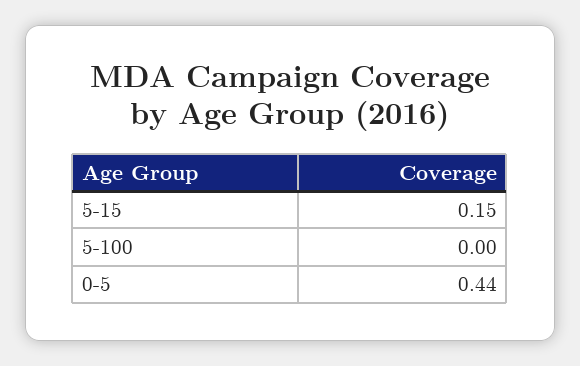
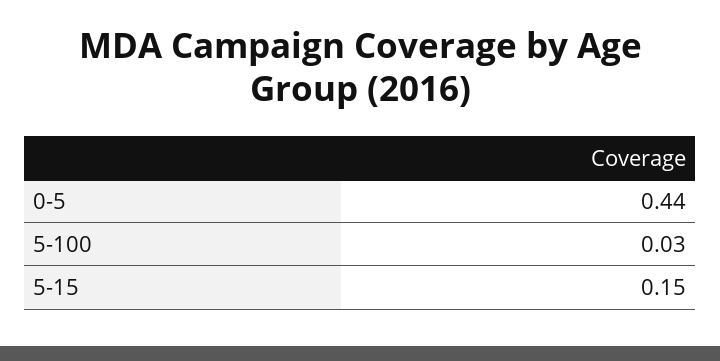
  {
    "5-15": 0.15,
-   "5-100": 0,
+   "5-100": 0.03,
    "0-5": 0.44
  }

